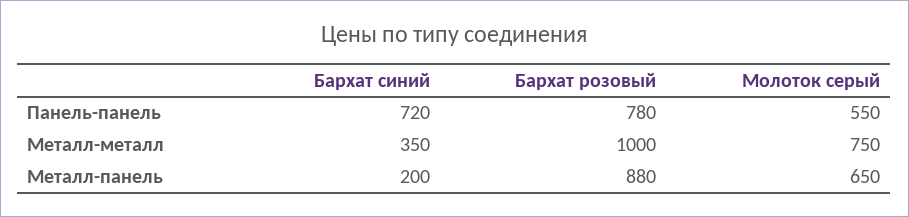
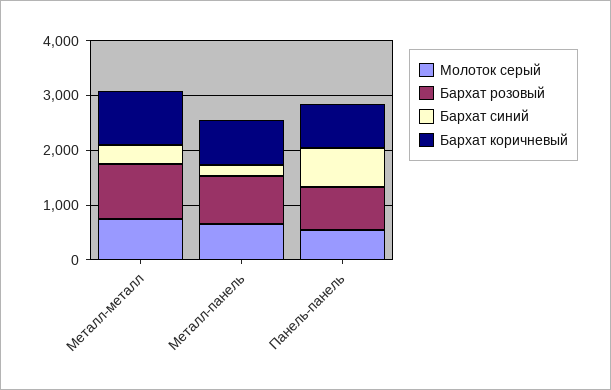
  {
    "Бархат синий": {
      "Панель-панель": 720,
      "Металл-металл": 350,
      "Металл-панель": 200
    },
    "Бархат розовый": {
      "Панель-панель": 780,
      "Металл-металл": 1000,
      "Металл-панель": 880
    },
    "Молоток серый": {
      "Панель-панель": 550,
      "Металл-металл": 750,
      "Металл-панель": 650
-   }
+   },
+   "Бархат коричневый": {
+     "Металл-металл": 1000,
+     "Металл-панель": 800,
+     "Панель-панель": 800
+   }
  }

